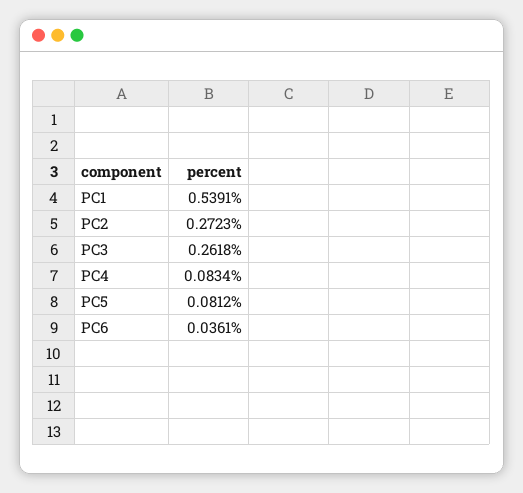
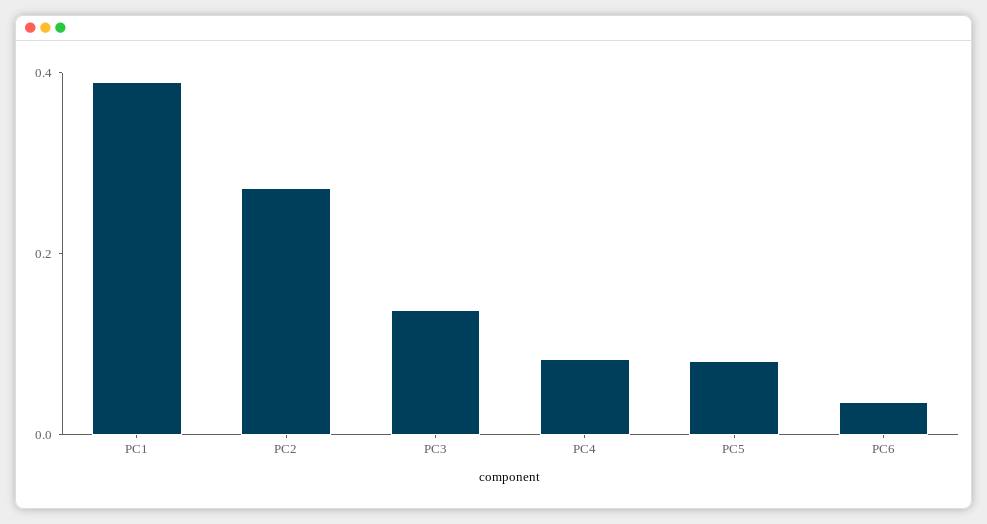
  {
-   "PC1": 0.5391,
+   "PC1": 0.4,
    "PC2": 0.2723,
-   "PC3": 0.2618,
+   "PC3": 0.15,
    "PC4": 0.0834,
    "PC5": 0.0812,
    "PC6": 0.0361
  }

